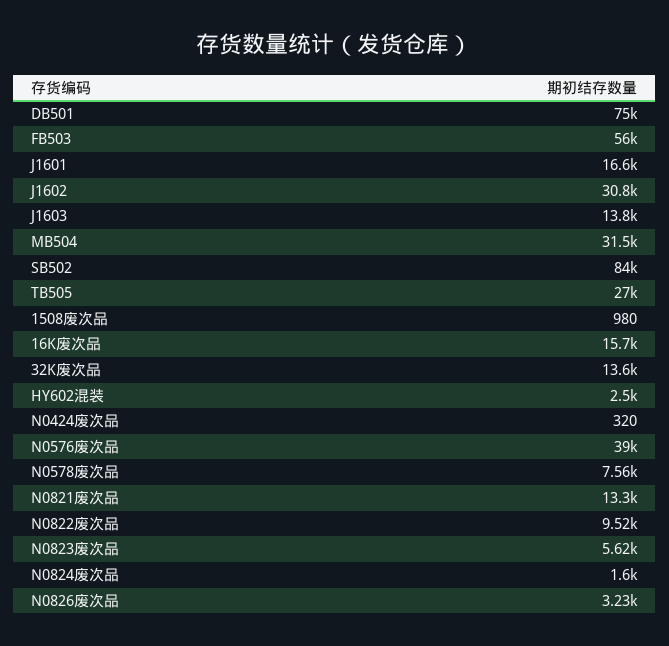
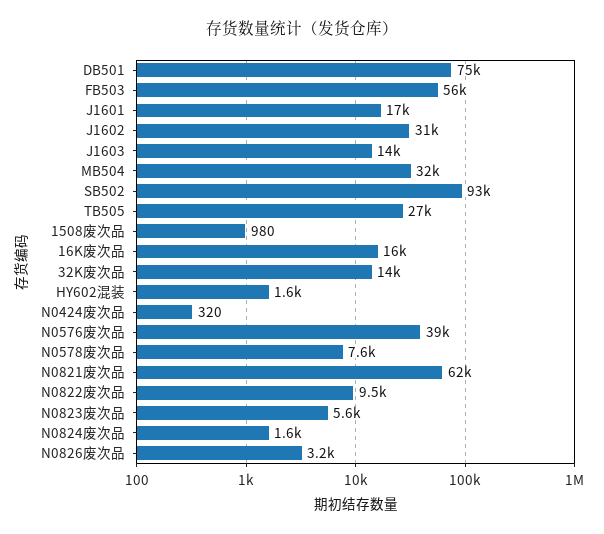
  {
    "DB501": 75000,
    "FB503": 56000,
    "J1601": 16600,
    "J1602": 30800,
    "J1603": 13800,
    "MB504": 31500,
-   "SB502": 84000,
+   "SB502": 93000,
    "TB505": 27000,
    "1508废次品": 980,
    "16K废次品": 15700,
    "32K废次品": 13600,
-   "HY602混装": 2500,
+   "HY602混装": 1600,
    "N0424废次品": 320,
    "N0576废次品": 39000,
    "N0578废次品": 7560,
-   "N0821废次品": 13300,
+   "N0821废次品": 62000,
    "N0822废次品": 9520,
    "N0823废次品": 5620,
    "N0824废次品": 1600,
    "N0826废次品": 3230
  }

